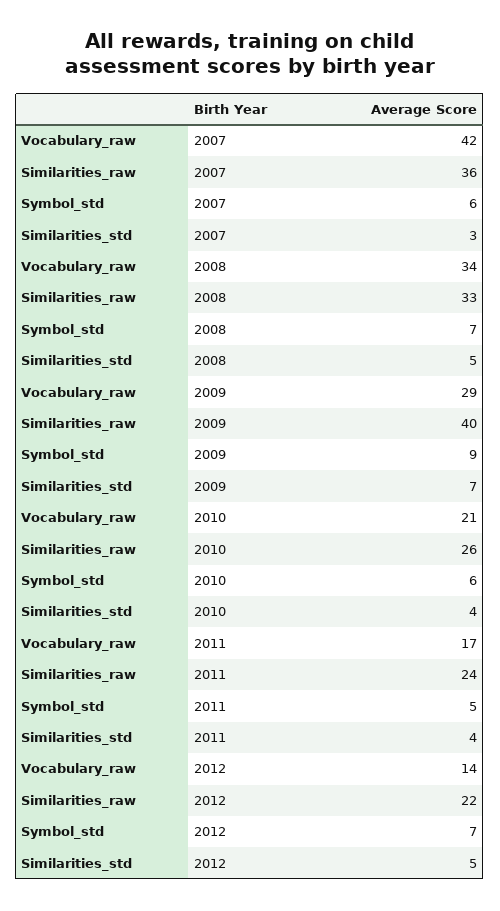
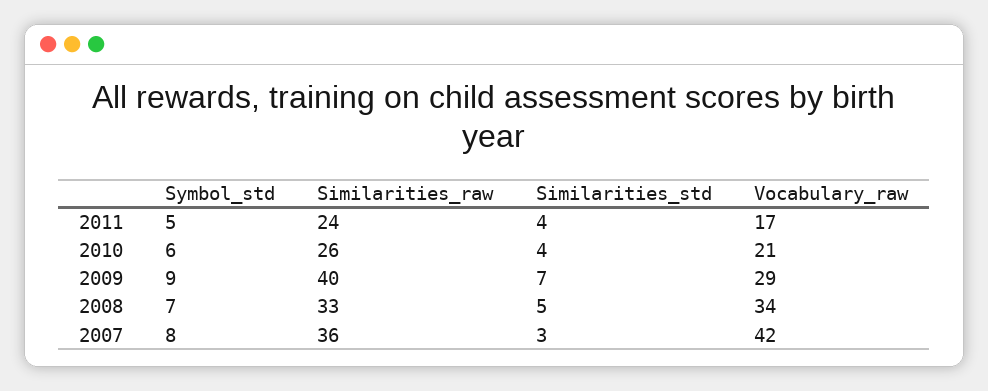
  {
    "Vocabulary_raw": {
      "2007": 42,
      "2008": 34,
      "2009": 29,
      "2010": 21,
-     "2011": 17,
+     "2011": 17
-     "2012": 14
    },
    "Similarities_raw": {
      "2007": 36,
      "2008": 33,
      "2009": 40,
      "2010": 26,
-     "2011": 24,
+     "2011": 24
-     "2012": 22
    },
    "Symbol_std": {
-     "2007": 6,
+     "2007": 8,
      "2008": 7,
      "2009": 9,
      "2010": 6,
-     "2011": 5,
+     "2011": 5
-     "2012": 7
    },
    "Similarities_std": {
      "2007": 3,
      "2008": 5,
      "2009": 7,
      "2010": 4,
-     "2011": 4,
+     "2011": 4
-     "2012": 5
    }
  }

